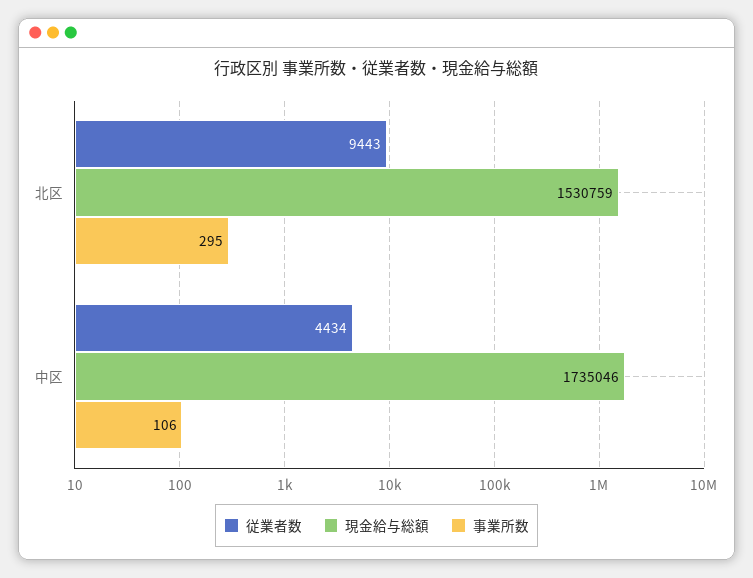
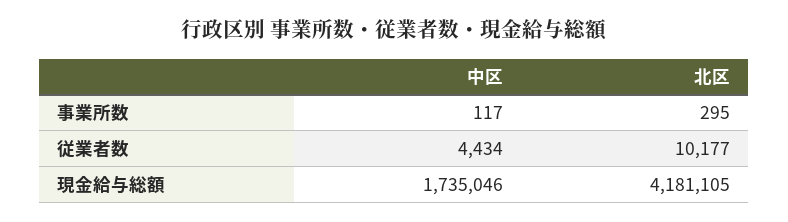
  {
    "従業者数": {
-     "北区": 9443,
+     "北区": 10177,
      "中区": 4434
    },
    "現金給与総額": {
-     "北区": 1530759,
+     "北区": 4181105,
      "中区": 1735046
    },
    "事業所数": {
      "北区": 295,
-     "中区": 106
+     "中区": 117
    }
  }

